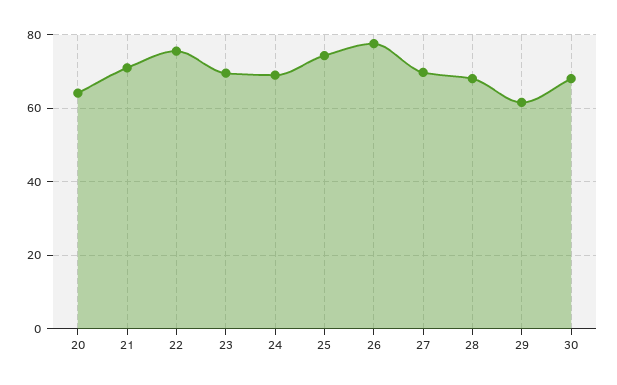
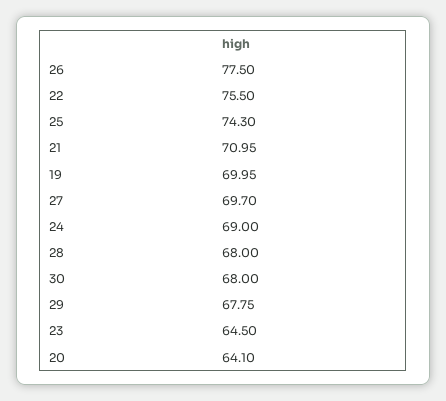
  {
    "20": 64.1,
    "21": 70.95,
    "22": 75.5,
-   "23": 70,
+   "23": 64.5,
    "24": 69,
    "25": 74.3,
    "26": 77.5,
    "27": 69.7,
    "28": 68,
-   "29": 62,
+   "29": 67.75,
-   "30": 68
+   "30": 68,
+   "19": 69.95
  }

